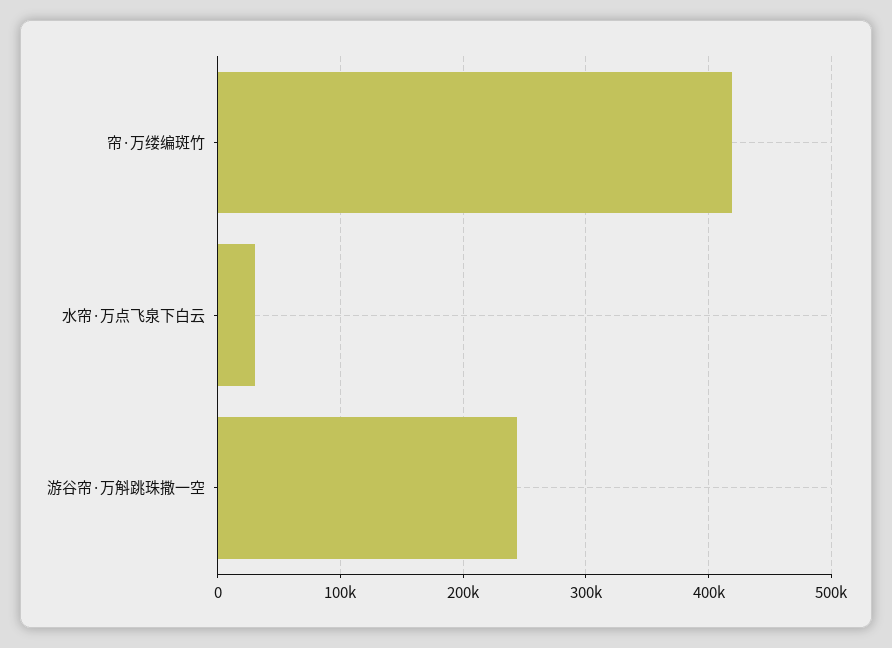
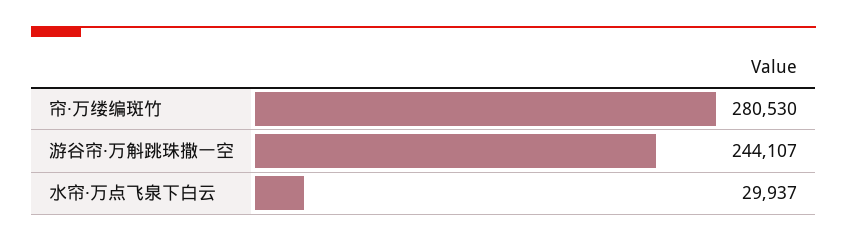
  {
-   "帘·万缕编斑竹": 420000,
+   "帘·万缕编斑竹": 280530,
    "水帘·万点飞泉下白云": 29937,
    "游谷帘·万斛跳珠撒一空": 244107
  }

